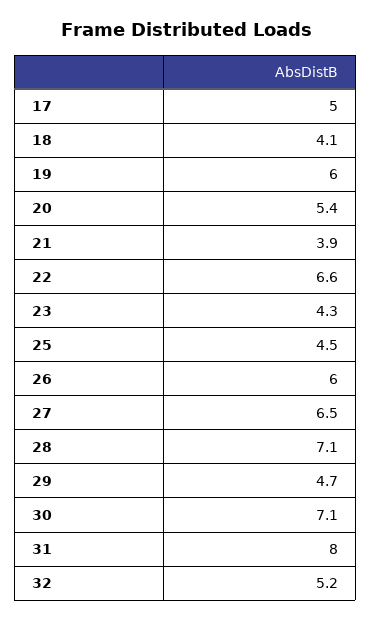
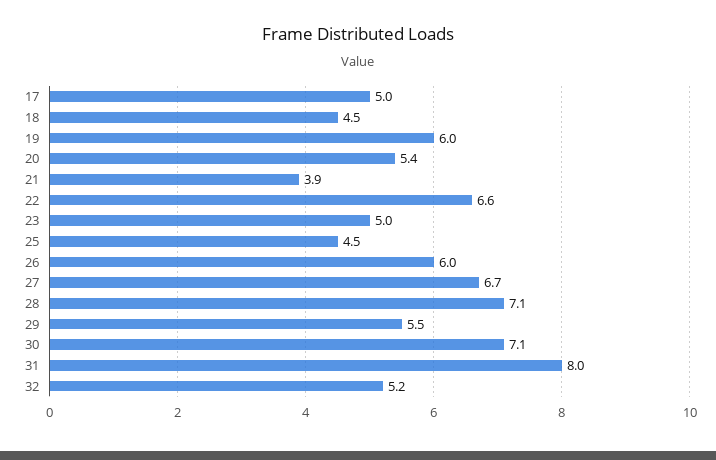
  {
    "17": 5,
-   "18": 4.1,
+   "18": 4.5,
    "19": 6,
    "20": 5.4,
    "21": 3.9,
    "22": 6.6,
-   "23": 4.3,
+   "23": 5,
    "25": 4.5,
    "26": 6,
-   "27": 6.5,
+   "27": 6.7,
    "28": 7.1,
-   "29": 4.7,
+   "29": 5.5,
    "30": 7.1,
    "31": 8,
    "32": 5.2
  }

